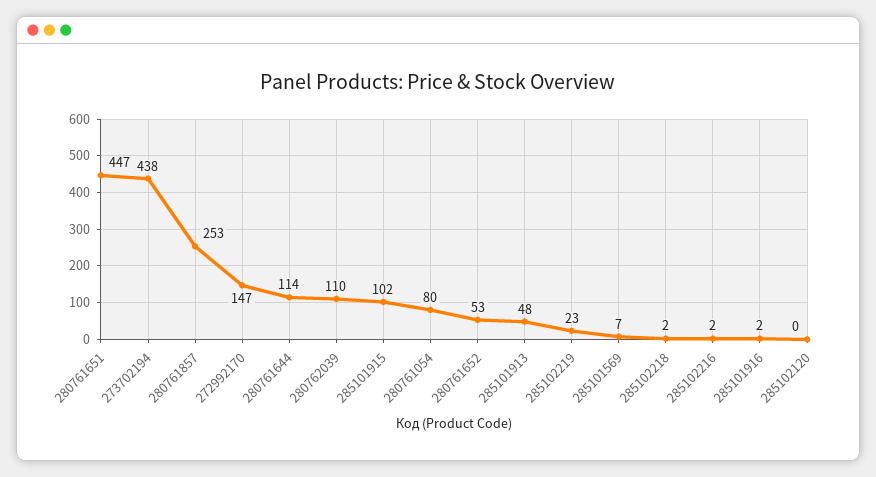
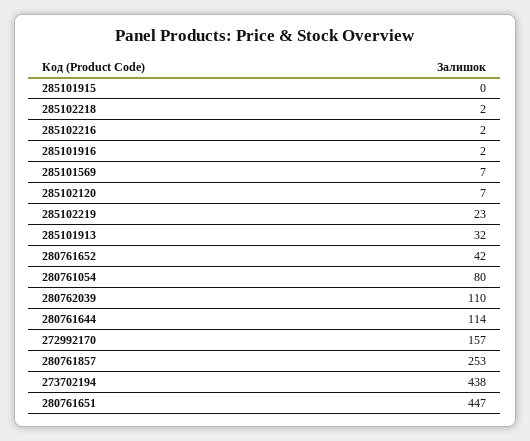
  {
    "280761651": 447,
    "273702194": 438,
    "280761857": 253,
-   "272992170": 147,
+   "272992170": 157,
    "280761644": 114,
    "280762039": 110,
-   "285101915": 102,
+   "285101915": 0,
    "280761054": 80,
-   "280761652": 53,
+   "280761652": 42,
-   "285101913": 48,
+   "285101913": 32,
    "285102219": 23,
    "285101569": 7,
    "285102218": 2,
    "285102216": 2,
    "285101916": 2,
-   "285102120": 0
+   "285102120": 7
  }

